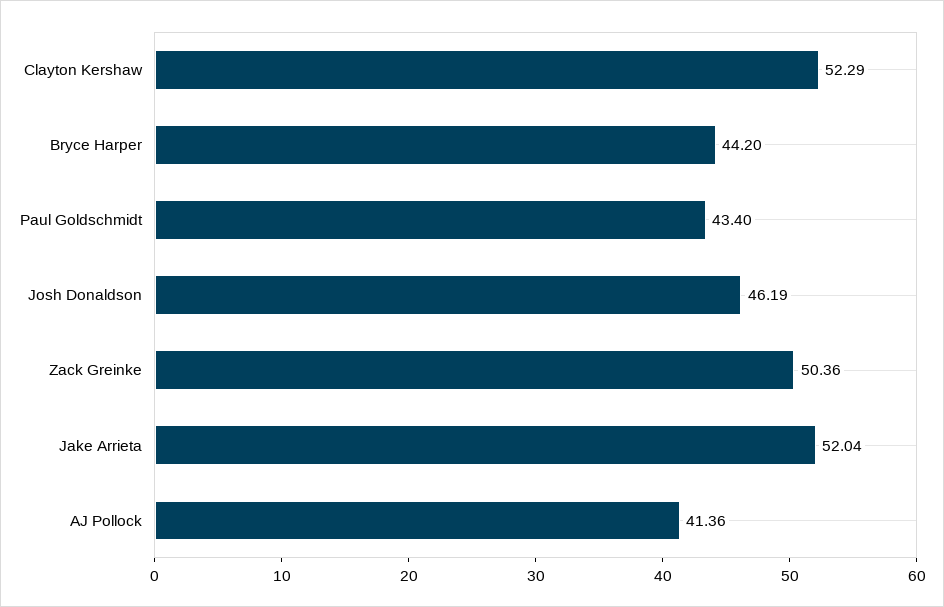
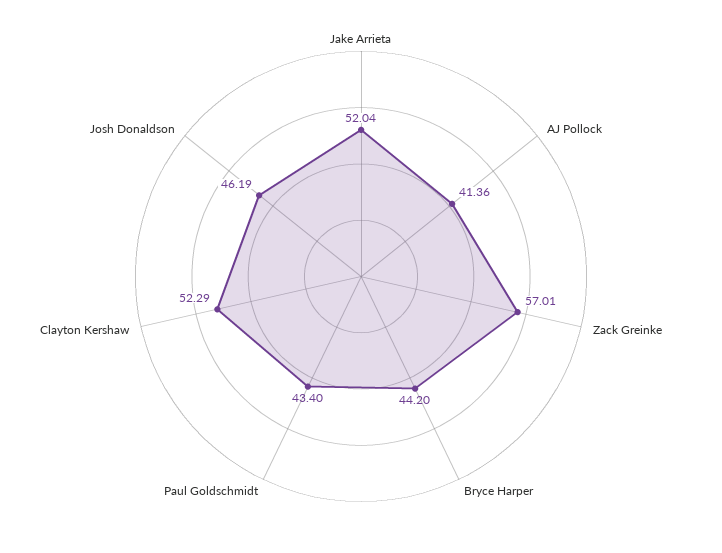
  {
    "Clayton Kershaw": 52.29,
    "Bryce Harper": 44.2,
    "Paul Goldschmidt": 43.4,
    "Josh Donaldson": 46.19,
-   "Zack Greinke": 50.36,
+   "Zack Greinke": 57.01,
    "Jake Arrieta": 52.04,
    "AJ Pollock": 41.36
  }

